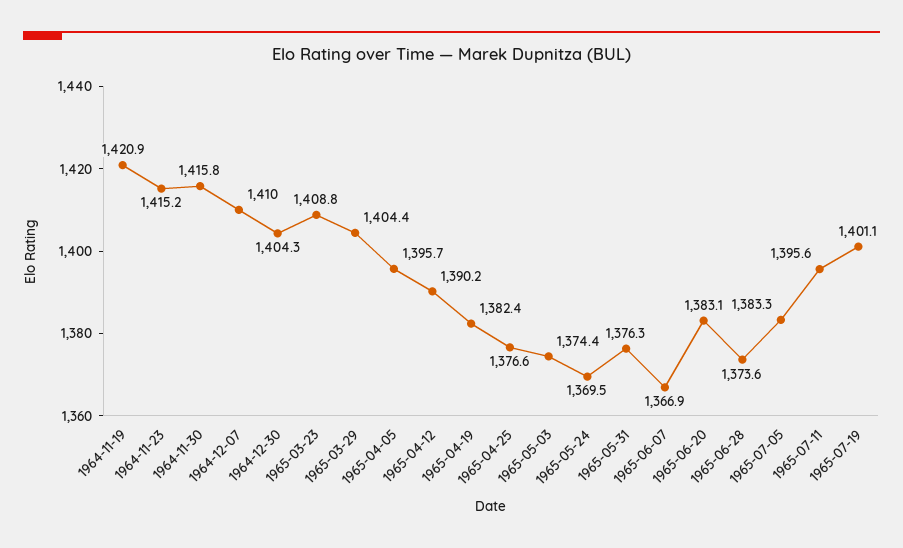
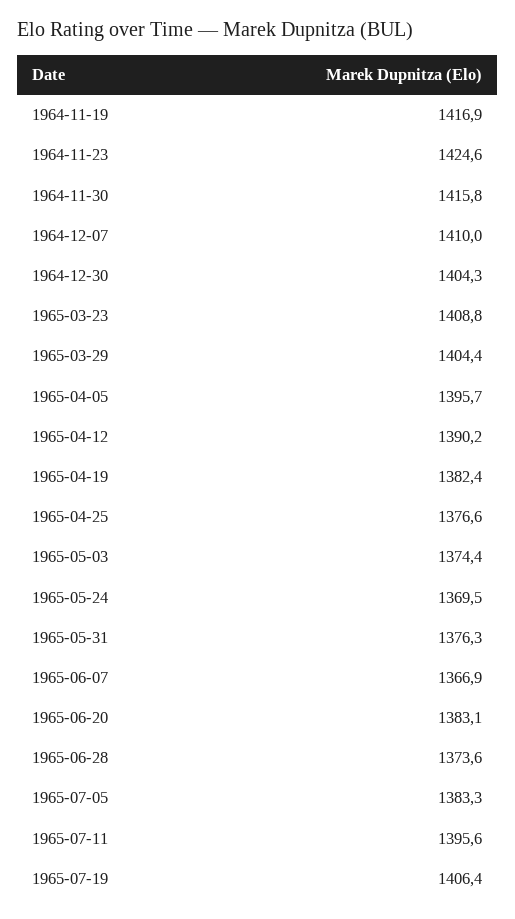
  {
-   "1964-11-19": 1420.9,
+   "1964-11-19": 1416.9,
-   "1964-11-23": 1415.2,
+   "1964-11-23": 1424.6,
    "1964-11-30": 1415.8,
    "1964-12-07": 1410,
    "1964-12-30": 1404.3,
    "1965-03-23": 1408.8,
    "1965-03-29": 1404.4,
    "1965-04-05": 1395.7,
    "1965-04-12": 1390.2,
    "1965-04-19": 1382.4,
    "1965-04-25": 1376.6,
    "1965-05-03": 1374.4,
    "1965-05-24": 1369.5,
    "1965-05-31": 1376.3,
    "1965-06-07": 1366.9,
    "1965-06-20": 1383.1,
    "1965-06-28": 1373.6,
    "1965-07-05": 1383.3,
    "1965-07-11": 1395.6,
-   "1965-07-19": 1401.1
+   "1965-07-19": 1406.4
  }

